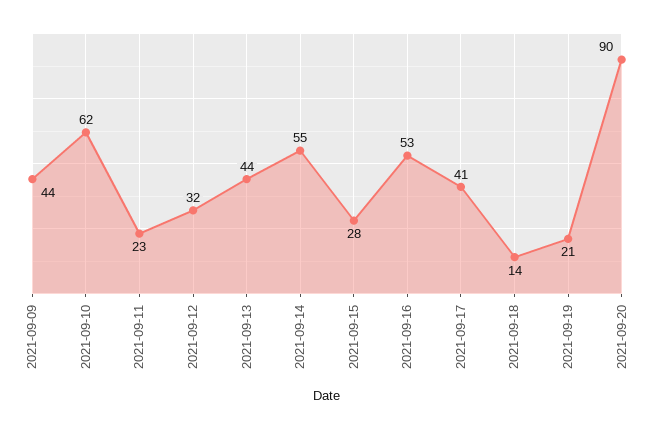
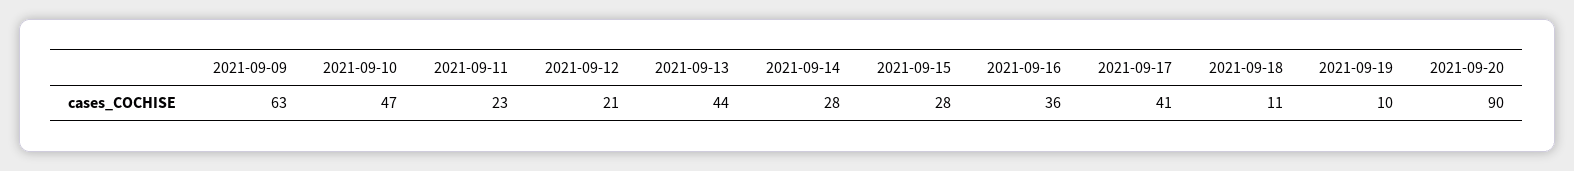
  {
-   "2021-09-09": 44,
+   "2021-09-09": 63,
-   "2021-09-10": 62,
+   "2021-09-10": 47,
    "2021-09-11": 23,
-   "2021-09-12": 32,
+   "2021-09-12": 21,
    "2021-09-13": 44,
-   "2021-09-14": 55,
+   "2021-09-14": 28,
    "2021-09-15": 28,
-   "2021-09-16": 53,
+   "2021-09-16": 36,
    "2021-09-17": 41,
-   "2021-09-18": 14,
+   "2021-09-18": 11,
-   "2021-09-19": 21,
+   "2021-09-19": 10,
    "2021-09-20": 90
  }

